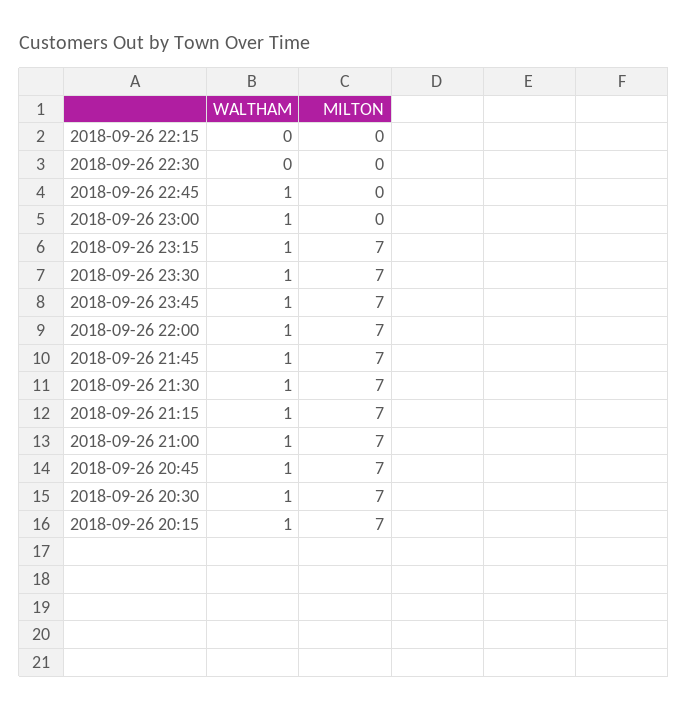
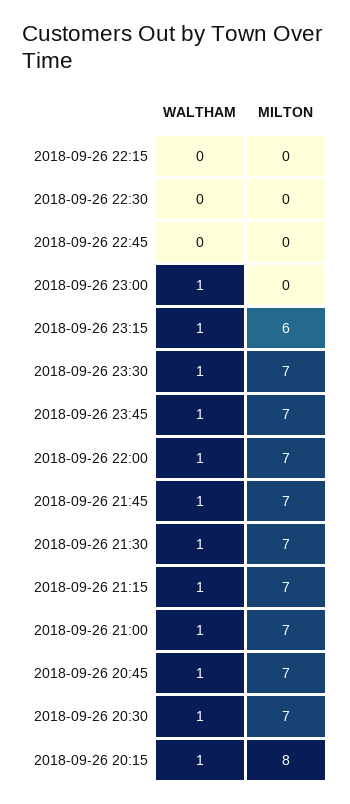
  {
    "WALTHAM": {
      "2018-09-26 22:15": 0,
      "2018-09-26 22:30": 0,
-     "2018-09-26 22:45": 1,
+     "2018-09-26 22:45": 0,
      "2018-09-26 23:00": 1,
      "2018-09-26 23:15": 1,
      "2018-09-26 23:30": 1,
      "2018-09-26 23:45": 1,
      "2018-09-26 22:00": 1,
      "2018-09-26 21:45": 1,
      "2018-09-26 21:30": 1,
      "2018-09-26 21:15": 1,
      "2018-09-26 21:00": 1,
      "2018-09-26 20:45": 1,
      "2018-09-26 20:30": 1,
      "2018-09-26 20:15": 1
    },
    "MILTON": {
      "2018-09-26 22:15": 0,
      "2018-09-26 22:30": 0,
      "2018-09-26 22:45": 0,
      "2018-09-26 23:00": 0,
-     "2018-09-26 23:15": 7,
+     "2018-09-26 23:15": 6,
      "2018-09-26 23:30": 7,
      "2018-09-26 23:45": 7,
      "2018-09-26 22:00": 7,
      "2018-09-26 21:45": 7,
      "2018-09-26 21:30": 7,
      "2018-09-26 21:15": 7,
      "2018-09-26 21:00": 7,
      "2018-09-26 20:45": 7,
      "2018-09-26 20:30": 7,
-     "2018-09-26 20:15": 7
+     "2018-09-26 20:15": 8
    }
  }

